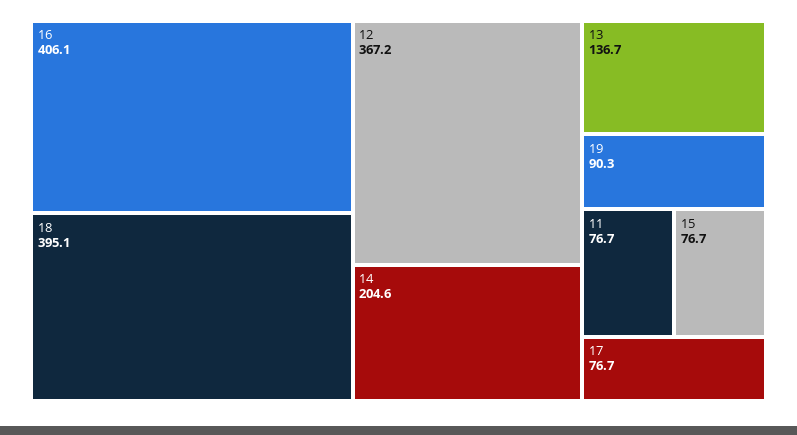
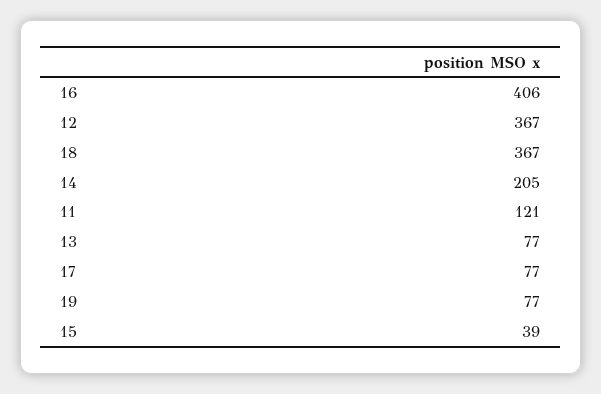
  {
    "16": 406.1,
-   "18": 395.1,
+   "18": 367,
    "12": 367.2,
    "14": 204.6,
-   "13": 136.7,
+   "13": 77,
-   "19": 90.3,
+   "19": 77,
-   "11": 76.7,
+   "11": 121,
-   "15": 76.7,
+   "15": 39,
    "17": 76.7
  }

